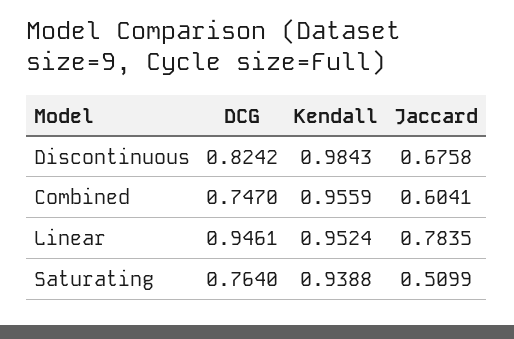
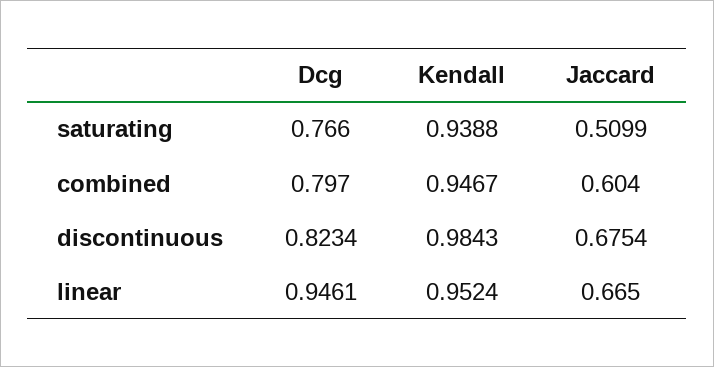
  {
    "DCG": {
-     "Discontinuous": 0.8242,
+     "Discontinuous": 0.8234,
-     "Combined": 0.747,
+     "Combined": 0.797,
      "Linear": 0.9461,
-     "Saturating": 0.764
+     "Saturating": 0.766
    },
    "Kendall": {
      "Discontinuous": 0.9843,
-     "Combined": 0.9559,
+     "Combined": 0.9467,
      "Linear": 0.9524,
      "Saturating": 0.9388
    },
    "Jaccard": {
-     "Discontinuous": 0.6758,
+     "Discontinuous": 0.6754,
-     "Combined": 0.6041,
+     "Combined": 0.604,
-     "Linear": 0.7835,
+     "Linear": 0.665,
      "Saturating": 0.5099
    }
  }

